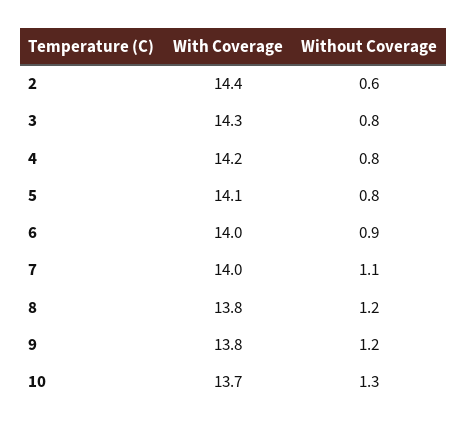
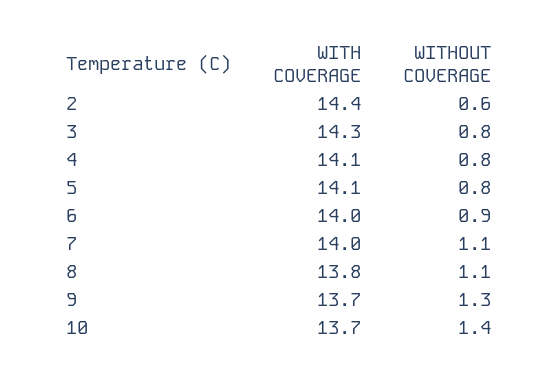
  {
    "With Coverage": {
      "2": 14.4,
      "3": 14.3,
-     "4": 14.2,
+     "4": 14.1,
      "5": 14.1,
      "6": 14,
      "7": 14,
      "8": 13.8,
-     "9": 13.8,
+     "9": 13.7,
      "10": 13.7
    },
    "Without Coverage": {
      "2": 0.6,
      "3": 0.8,
      "4": 0.8,
      "5": 0.8,
      "6": 0.9,
      "7": 1.1,
-     "8": 1.2,
+     "8": 1.1,
-     "9": 1.2,
+     "9": 1.3,
-     "10": 1.3
+     "10": 1.4
    }
  }

